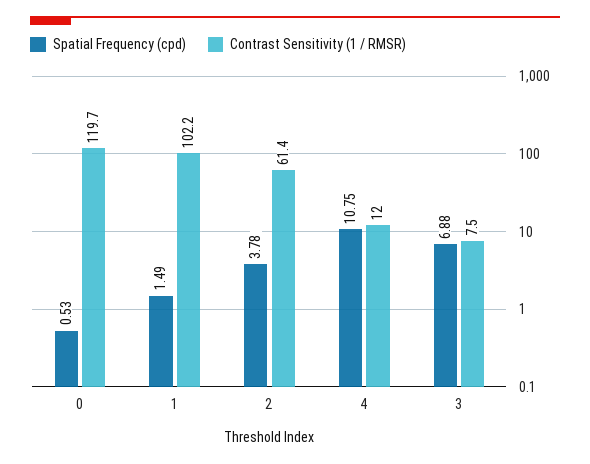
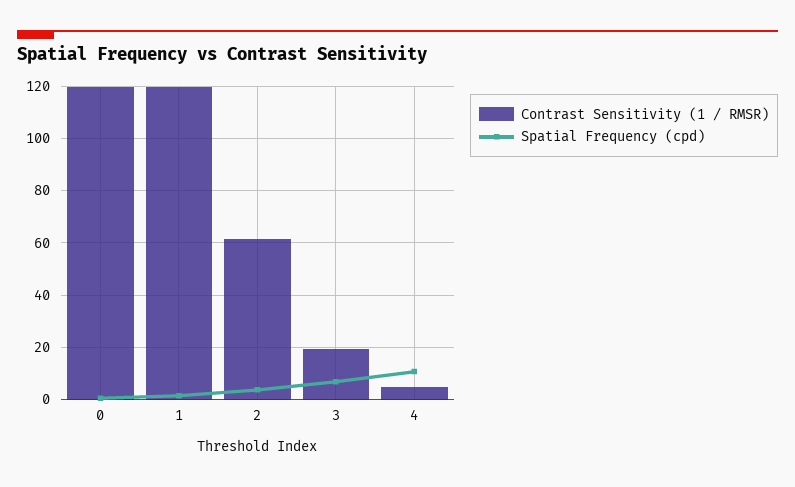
  {
    "Spatial Frequency (cpd)": {
      "0": 0.53,
      "1": 1.49,
      "2": 3.78,
      "4": 10.75,
      "3": 6.88
    },
    "Contrast Sensitivity (1 / RMSR)": {
      "0": 119.7,
-     "1": 102.2,
+     "1": 120,
      "2": 61.4,
-     "4": 12,
+     "4": 5,
-     "3": 7.5
+     "3": 20
    }
  }

